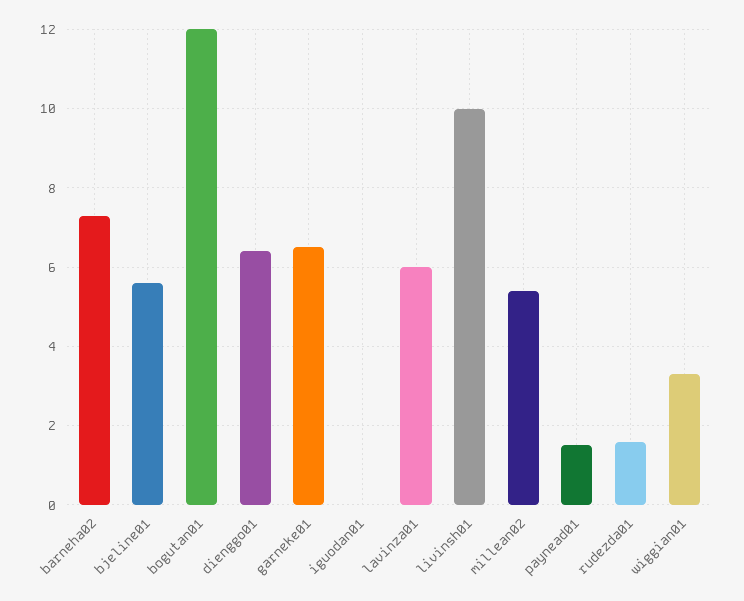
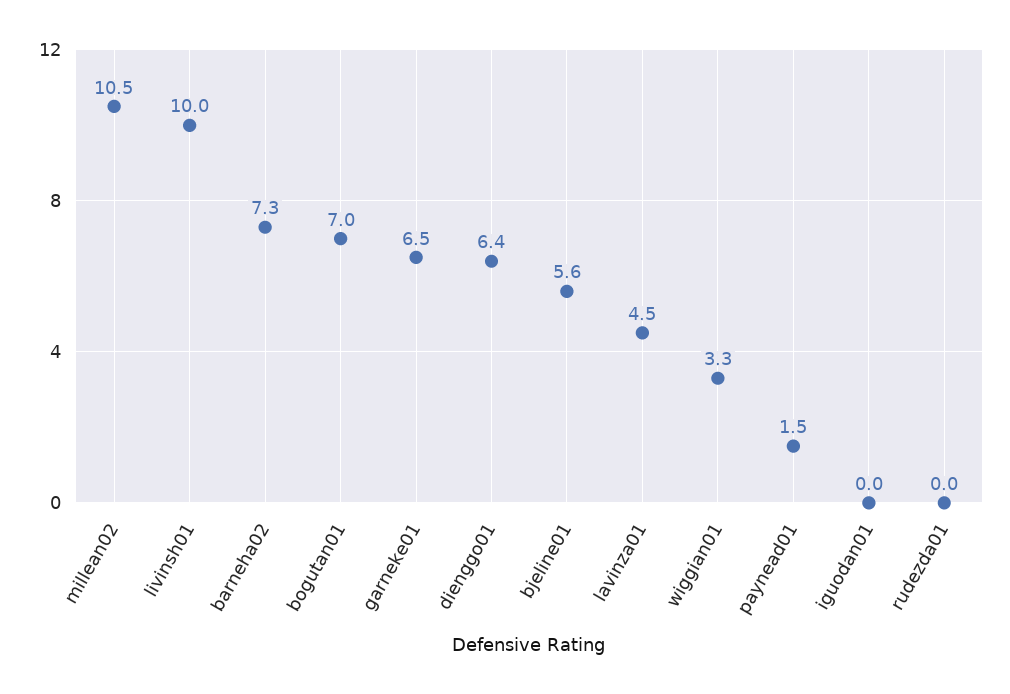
  {
    "barneha02": 7.3,
    "bjeline01": 5.6,
-   "bogutan01": 12,
+   "bogutan01": 7,
    "dienggo01": 6.4,
    "garneke01": 6.5,
    "iguodan01": 0,
-   "lavinza01": 6,
+   "lavinza01": 4.5,
    "livinsh01": 10,
-   "millean02": 5.5,
+   "millean02": 10.5,
    "paynead01": 1.5,
-   "rudezda01": 1.5,
+   "rudezda01": 0,
    "wiggian01": 3.3
  }

